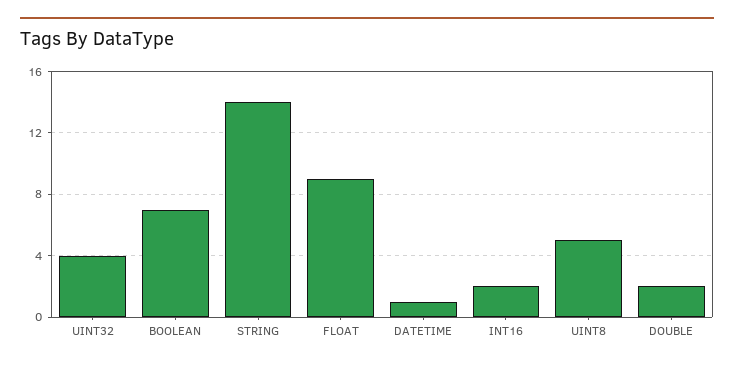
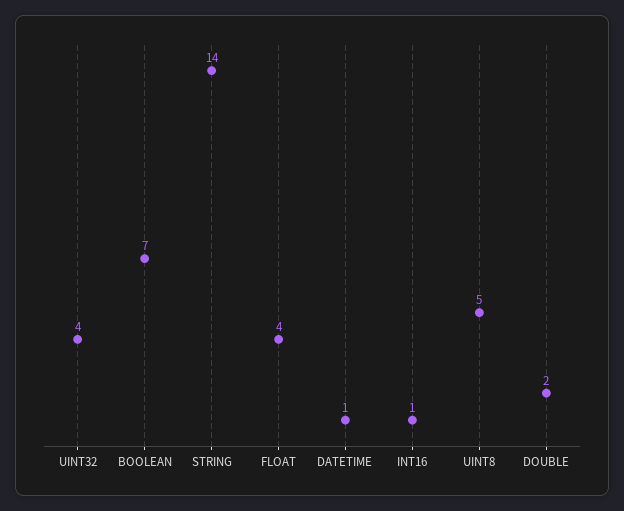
  {
    "UINT32": 4,
    "BOOLEAN": 7,
    "STRING": 14,
-   "FLOAT": 9,
+   "FLOAT": 4,
    "DATETIME": 1,
-   "INT16": 2,
+   "INT16": 1,
    "UINT8": 5,
    "DOUBLE": 2
  }

